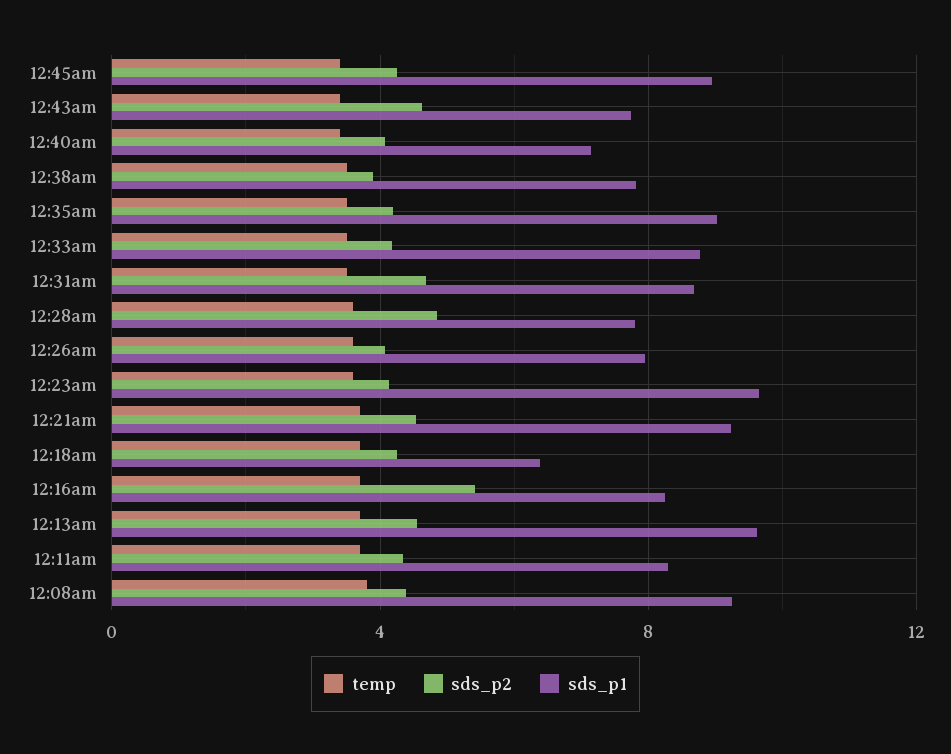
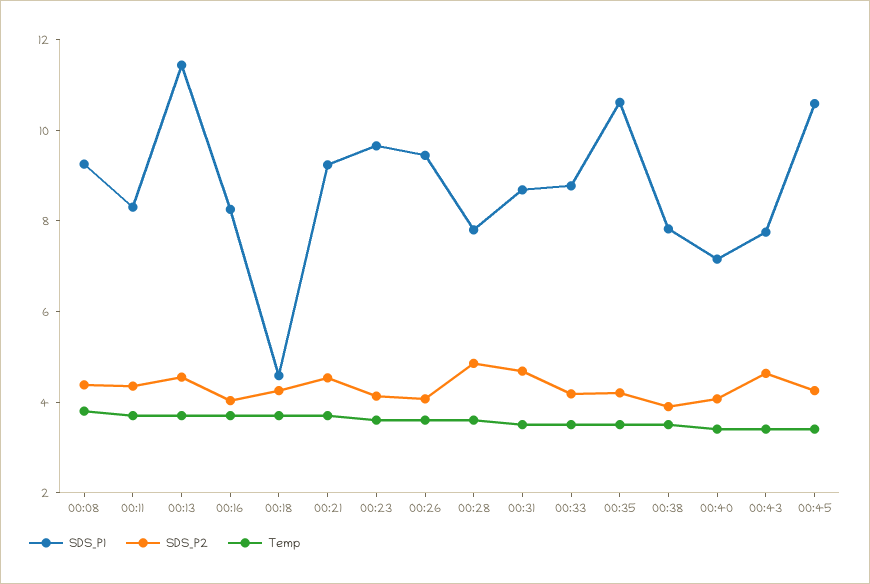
  {
    "temp": {
      "12:45am": 3.5,
      "12:43am": 3.5,
      "12:40am": 3.5,
      "12:38am": 3.5,
      "12:35am": 3.5,
      "12:33am": 3.5,
      "12:31am": 3.5,
      "12:28am": 3.5,
      "12:26am": 3.5,
      "12:23am": 3.5,
      "12:21am": 3.5,
      "12:18am": 3.5,
      "12:16am": 3.5,
      "12:13am": 3.5,
      "12:11am": 3.5,
      "12:08am": 4
    },
    "sds_p2": {
      "12:45am": 4.5,
      "12:43am": 4.5,
      "12:40am": 4,
      "12:38am": 4,
      "12:35am": 4,
      "12:33am": 4,
      "12:31am": 4.5,
      "12:28am": 5,
      "12:26am": 4,
      "12:23am": 4,
      "12:21am": 4.5,
      "12:18am": 4.5,
-     "12:16am": 5.5,
+     "12:16am": 4,
      "12:13am": 4.5,
      "12:11am": 4.5,
      "12:08am": 4.5
    },
    "sds_p1": {
-     "12:45am": 9,
+     "12:45am": 10.5,
      "12:43am": 8,
      "12:40am": 7,
      "12:38am": 8,
-     "12:35am": 9,
+     "12:35am": 10.5,
      "12:33am": 9,
      "12:31am": 8.5,
      "12:28am": 8,
-     "12:26am": 8,
+     "12:26am": 9.5,
      "12:23am": 9.5,
      "12:21am": 9,
-     "12:18am": 6.5,
+     "12:18am": 4.5,
      "12:16am": 8.5,
-     "12:13am": 9.5,
+     "12:13am": 11.5,
      "12:11am": 8.5,
      "12:08am": 9.5
    }
  }

